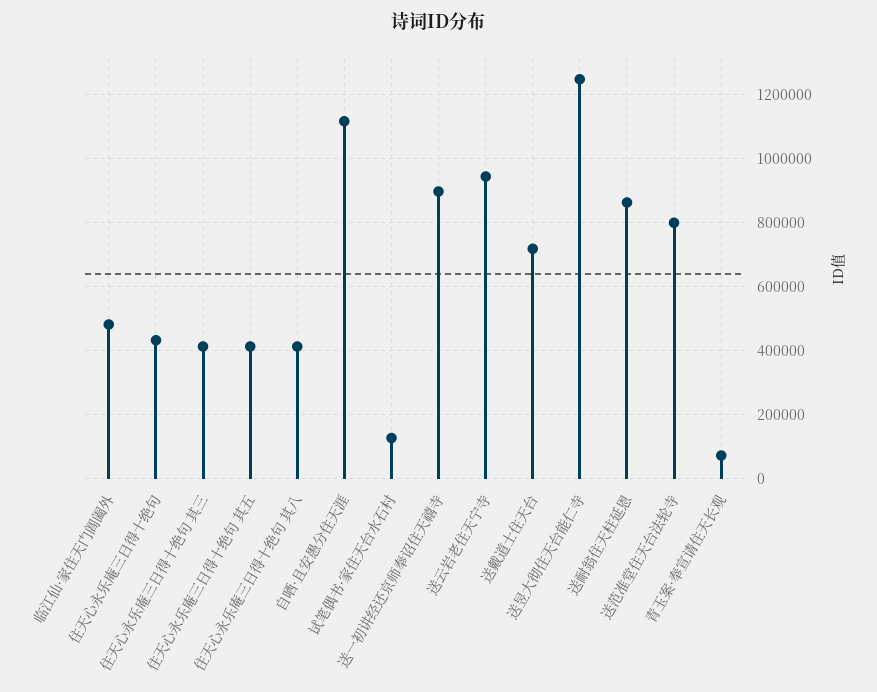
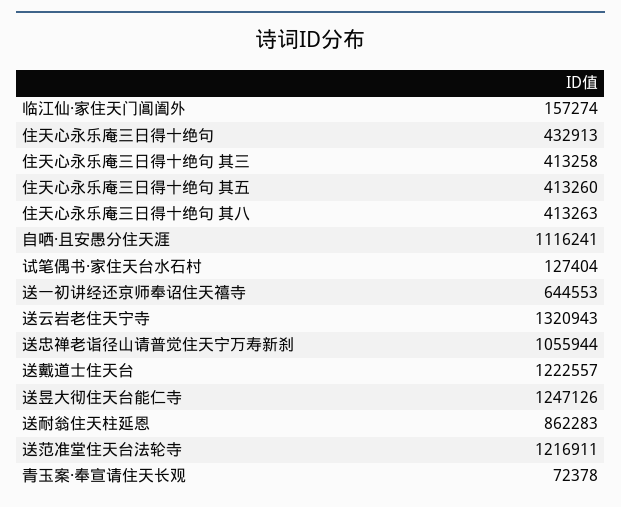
  {
-   "临江仙·家住天门阊阖外": 480000,
+   "临江仙·家住天门阊阖外": 157274,
    "住天心永乐庵三日得十绝句": 432913,
    "住天心永乐庵三日得十绝句 其三": 413258,
    "住天心永乐庵三日得十绝句 其五": 413260,
    "住天心永乐庵三日得十绝句 其八": 413263,
    "自哂·且安愚分住天涯": 1116241,
    "试笔偶书·家住天台水石村": 127404,
-   "送一初讲经还京师奉诏住天禧寺": 900000,
+   "送一初讲经还京师奉诏住天禧寺": 644553,
-   "送云岩老住天宁寺": 940000,
+   "送云岩老住天宁寺": 1320943,
-   "送戴道士住天台": 720000,
+   "送戴道士住天台": 1222557,
    "送昱大彻住天台能仁寺": 1247126,
    "送耐翁住天柱延恩": 862283,
-   "送范准堂住天台法轮寺": 800000,
+   "送范准堂住天台法轮寺": 1216911,
-   "青玉案·奉宣请住天长观": 72378
+   "青玉案·奉宣请住天长观": 72378,
+   "送忠禅老诣径山请普觉住天宁万寿新刹": 1055944
  }

